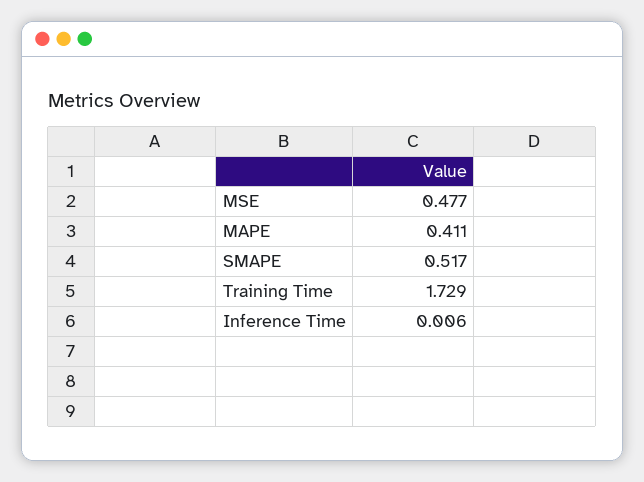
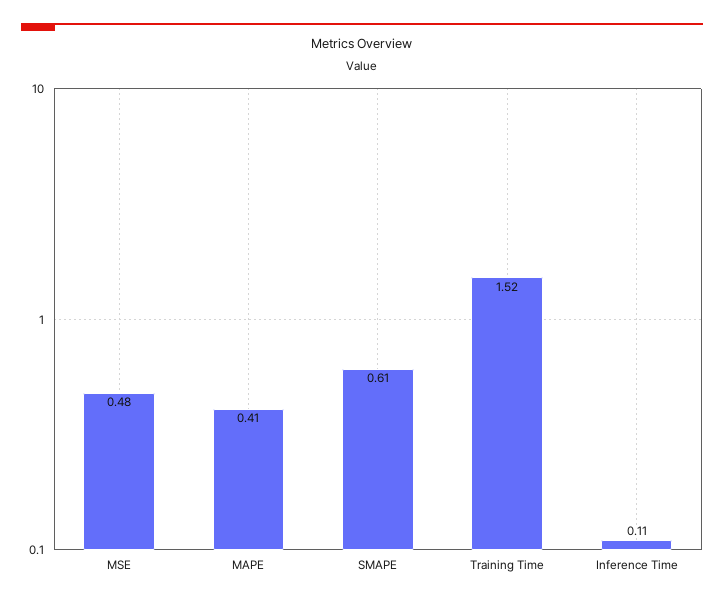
  {
    "MSE": 0.477,
    "MAPE": 0.411,
-   "SMAPE": 0.517,
+   "SMAPE": 0.61,
-   "Training Time": 1.729,
+   "Training Time": 1.52,
-   "Inference Time": 0.006
+   "Inference Time": 0.11
  }

